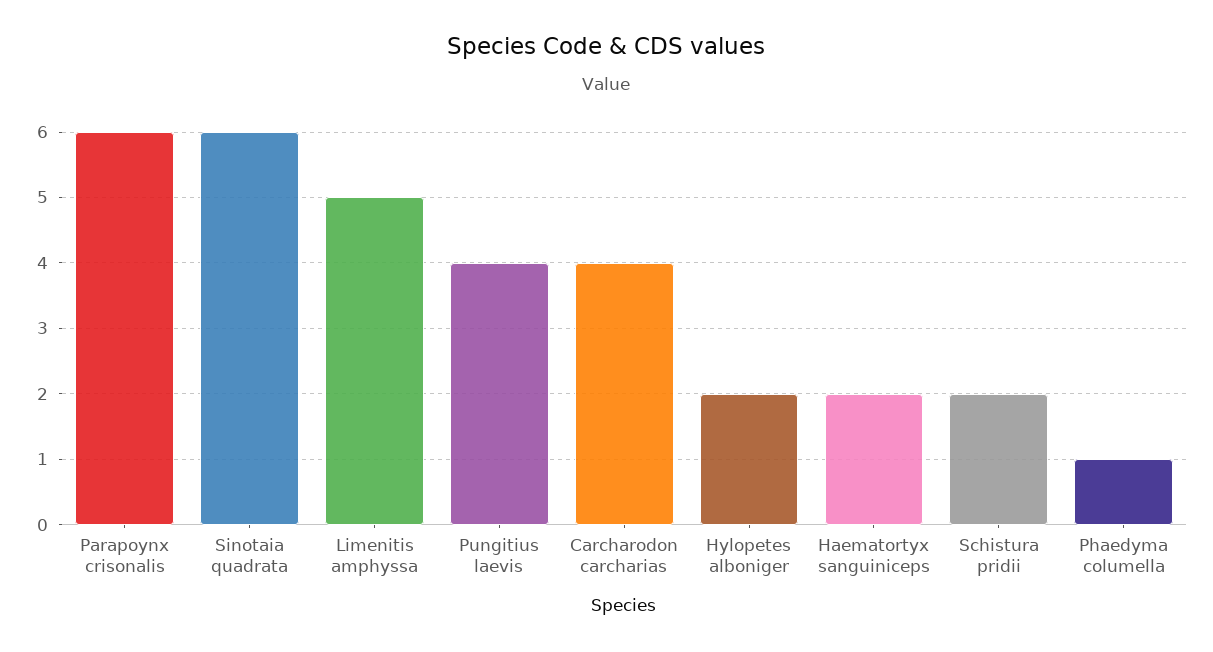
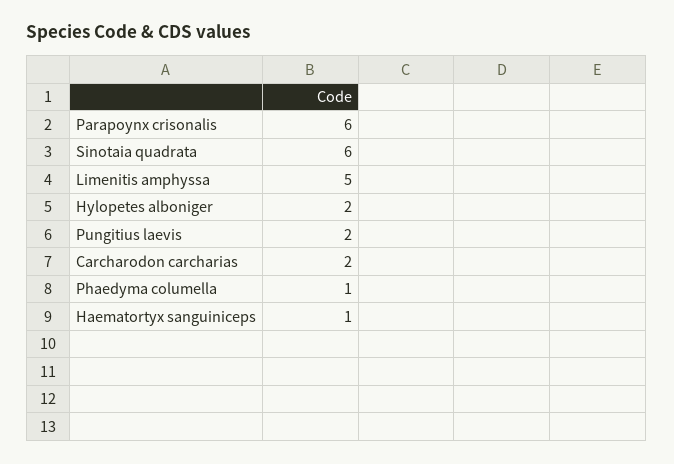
  {
    "Parapoynx crisonalis": 6,
    "Sinotaia quadrata": 6,
    "Limenitis amphyssa": 5,
-   "Pungitius laevis": 4,
+   "Pungitius laevis": 2,
-   "Carcharodon carcharias": 4,
+   "Carcharodon carcharias": 2,
    "Hylopetes alboniger": 2,
-   "Haematortyx sanguiniceps": 2,
+   "Haematortyx sanguiniceps": 1,
-   "Schistura pridii": 2,
    "Phaedyma columella": 1
  }

